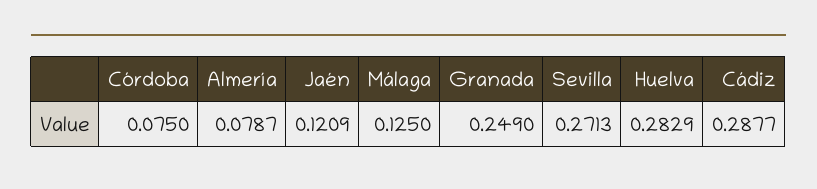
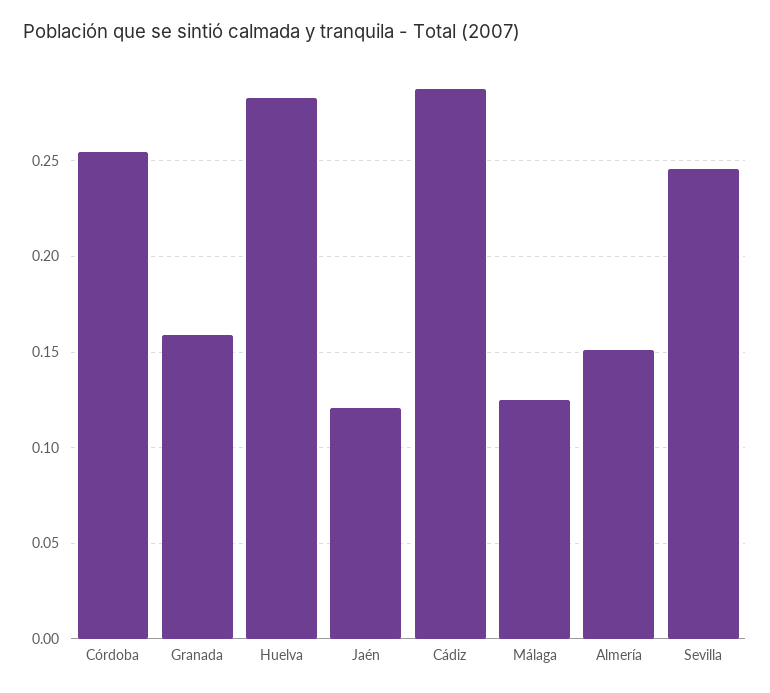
  {
-   "Córdoba": 0.075,
+   "Córdoba": 0.255,
-   "Almería": 0.0787,
+   "Almería": 0.15,
    "Jaén": 0.1209,
    "Málaga": 0.125,
-   "Granada": 0.249,
+   "Granada": 0.16,
-   "Sevilla": 0.2713,
+   "Sevilla": 0.245,
    "Huelva": 0.2829,
    "Cádiz": 0.2877
  }

